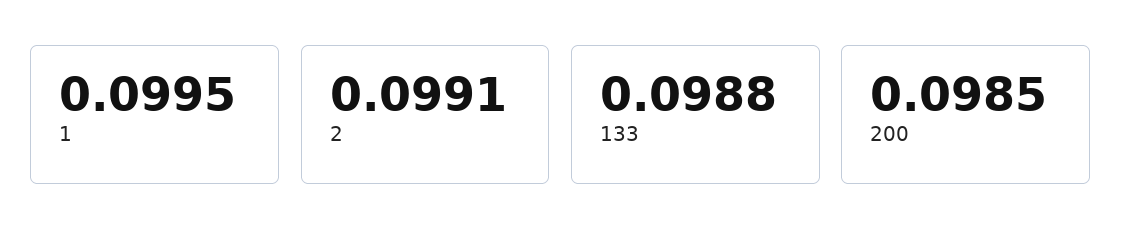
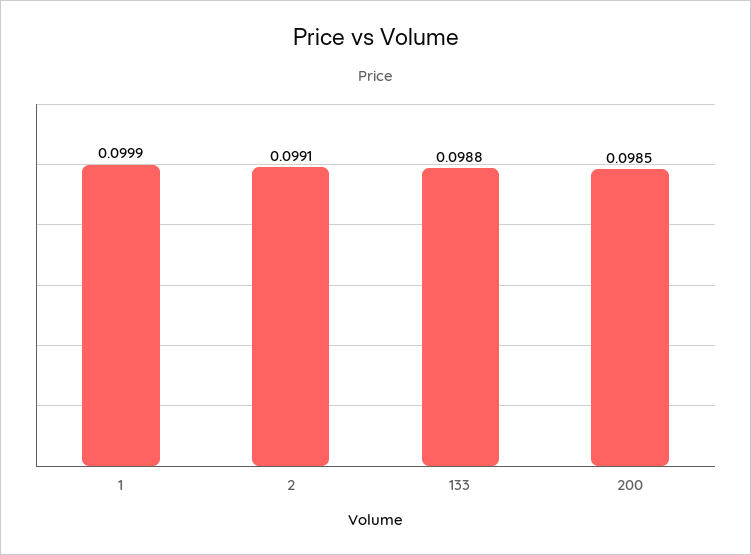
  {
-   "1": 0.0995,
+   "1": 0.0999,
    "2": 0.0991,
    "133": 0.0988,
    "200": 0.0985
  }

